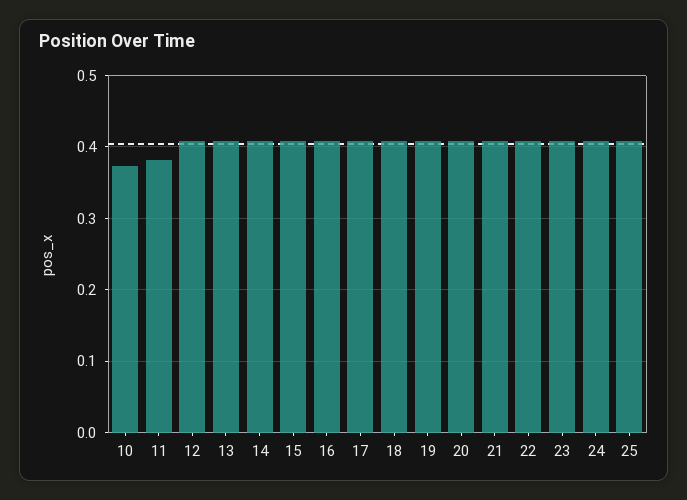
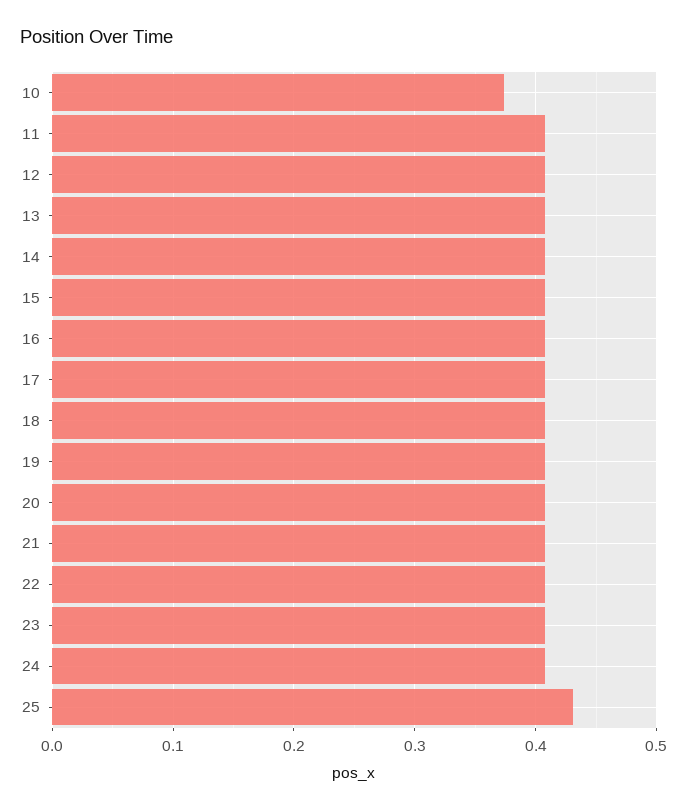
  {
    "10": 0.37,
-   "11": 0.38,
+   "11": 0.41,
    "12": 0.41,
    "13": 0.41,
    "14": 0.41,
    "15": 0.41,
    "16": 0.41,
    "17": 0.41,
    "18": 0.41,
    "19": 0.41,
    "20": 0.41,
    "21": 0.41,
    "22": 0.41,
    "23": 0.41,
    "24": 0.41,
-   "25": 0.41
+   "25": 0.43
  }

